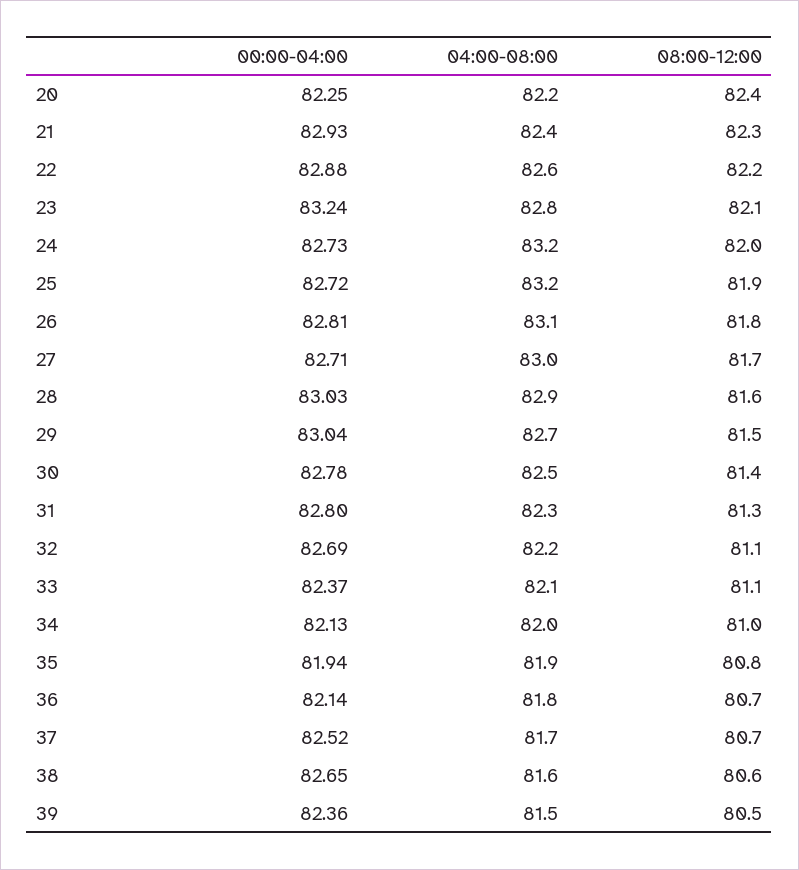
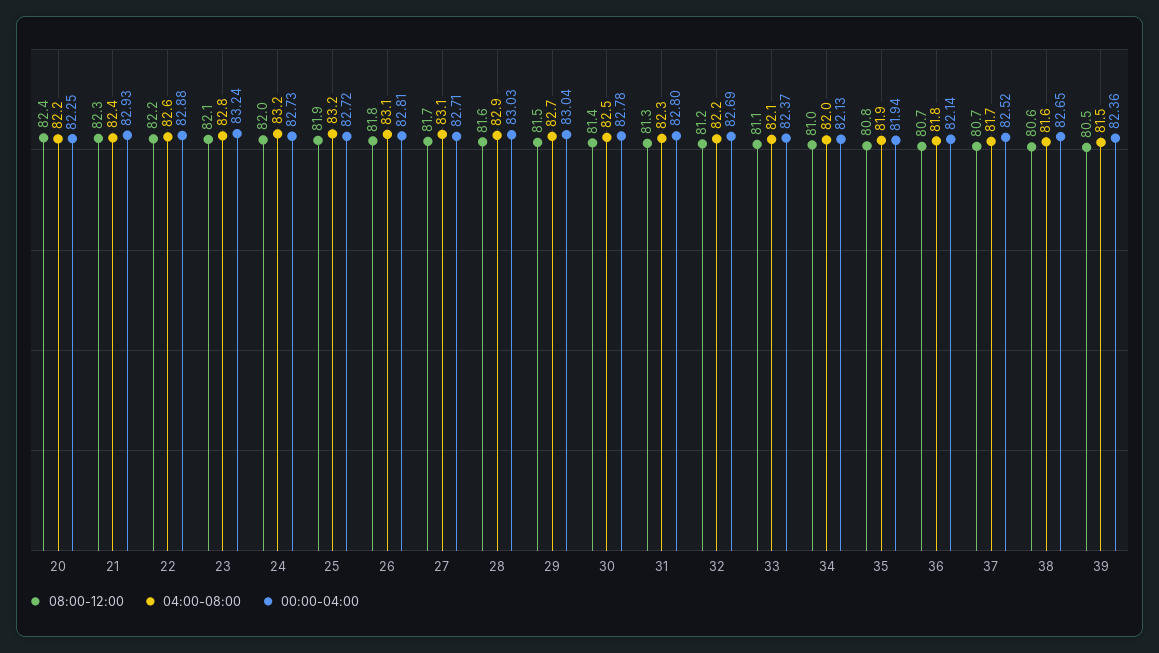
  {
    "00:00-04:00": {
      "20": 82.25,
      "21": 82.93,
      "22": 82.88,
      "23": 83.24,
      "24": 82.73,
      "25": 82.72,
      "26": 82.81,
      "27": 82.71,
      "28": 83.03,
      "29": 83.04,
      "30": 82.78,
      "31": 82.8,
      "32": 82.69,
      "33": 82.37,
      "34": 82.13,
      "35": 81.94,
      "36": 82.14,
      "37": 82.52,
      "38": 82.65,
      "39": 82.36
    },
    "04:00-08:00": {
      "20": 82.2,
      "21": 82.4,
      "22": 82.6,
      "23": 82.8,
      "24": 83.2,
      "25": 83.2,
      "26": 83.1,
-     "27": 83,
+     "27": 83.1,
      "28": 82.9,
      "29": 82.7,
      "30": 82.5,
      "31": 82.3,
      "32": 82.2,
      "33": 82.1,
      "34": 82,
      "35": 81.9,
      "36": 81.8,
      "37": 81.7,
      "38": 81.6,
      "39": 81.5
    },
    "08:00-12:00": {
      "20": 82.4,
      "21": 82.3,
      "22": 82.2,
      "23": 82.1,
      "24": 82,
      "25": 81.9,
      "26": 81.8,
      "27": 81.7,
      "28": 81.6,
      "29": 81.5,
      "30": 81.4,
      "31": 81.3,
-     "32": 81.1,
+     "32": 81.2,
      "33": 81.1,
      "34": 81,
      "35": 80.8,
      "36": 80.7,
      "37": 80.7,
      "38": 80.6,
      "39": 80.5
    }
  }

